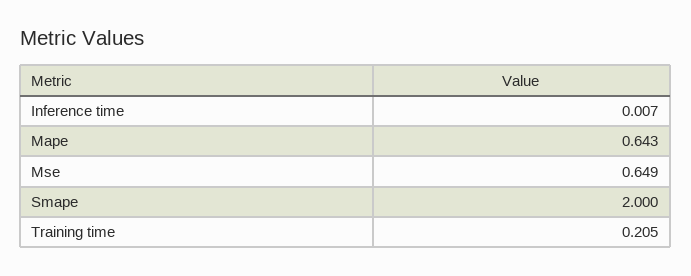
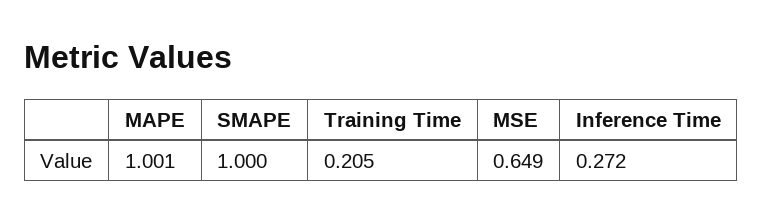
  {
-   "Inference time": 0.007,
+   "Inference time": 0.272,
-   "Mape": 0.643,
+   "Mape": 1.001,
    "Mse": 0.649,
-   "Smape": 2,
+   "Smape": 1,
    "Training time": 0.205
  }

